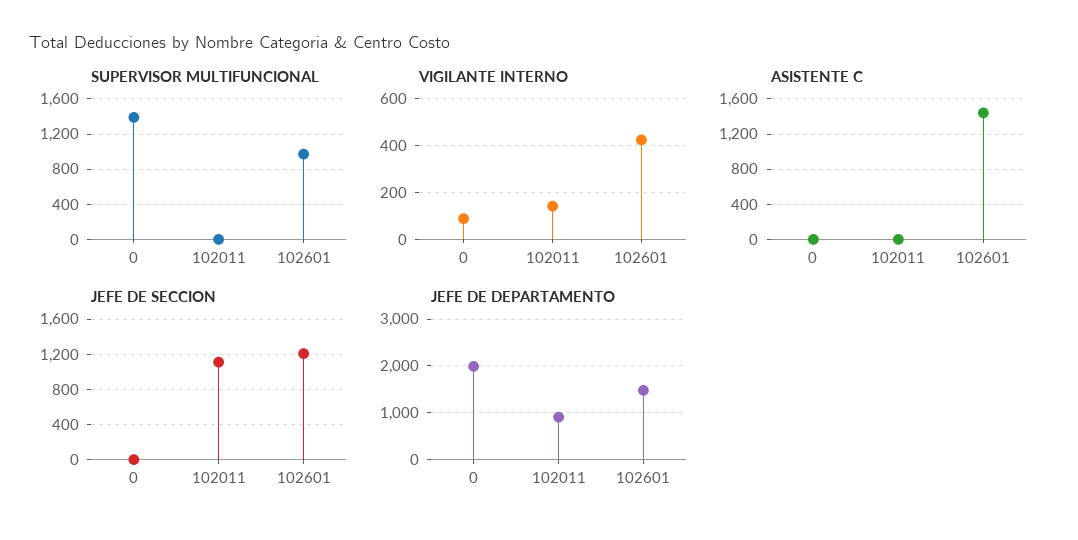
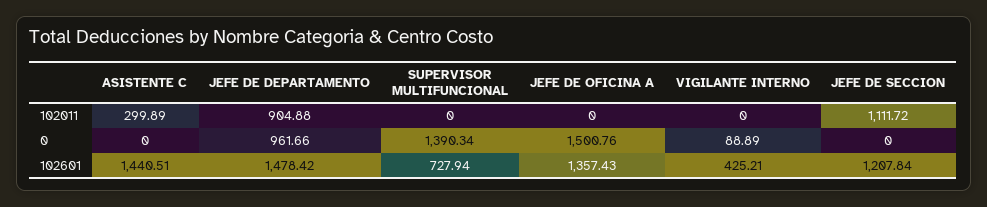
  {
    "SUPERVISOR MULTIFUNCIONAL": {
      "0": 1390.34,
      "102011": 0,
-     "102601": 1000
+     "102601": 727.94
    },
    "VIGILANTE INTERNO": {
      "0": 88.89,
-     "102011": 150,
+     "102011": 0,
      "102601": 425.21
    },
    "ASISTENTE C": {
      "0": 0,
-     "102011": 0,
+     "102011": 299.89,
      "102601": 1440.51
    },
    "JEFE DE SECCION": {
      "0": 0,
      "102011": 1111.72,
      "102601": 1207.84
    },
    "JEFE DE DEPARTAMENTO": {
-     "0": 2000,
+     "0": 961.66,
      "102011": 904.88,
      "102601": 1478.42
-   }
+   },
+   "JEFE DE OFICINA A": {
+     "102011": 0,
+     "0": 1500.76,
+     "102601": 1357.43
+   }
  }

